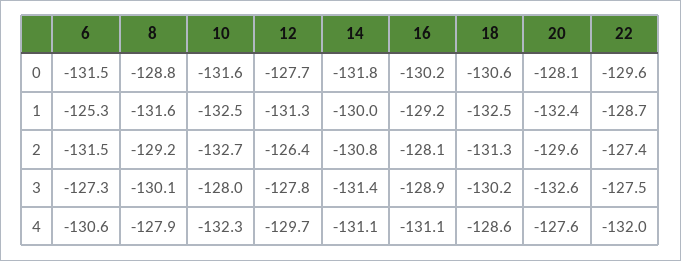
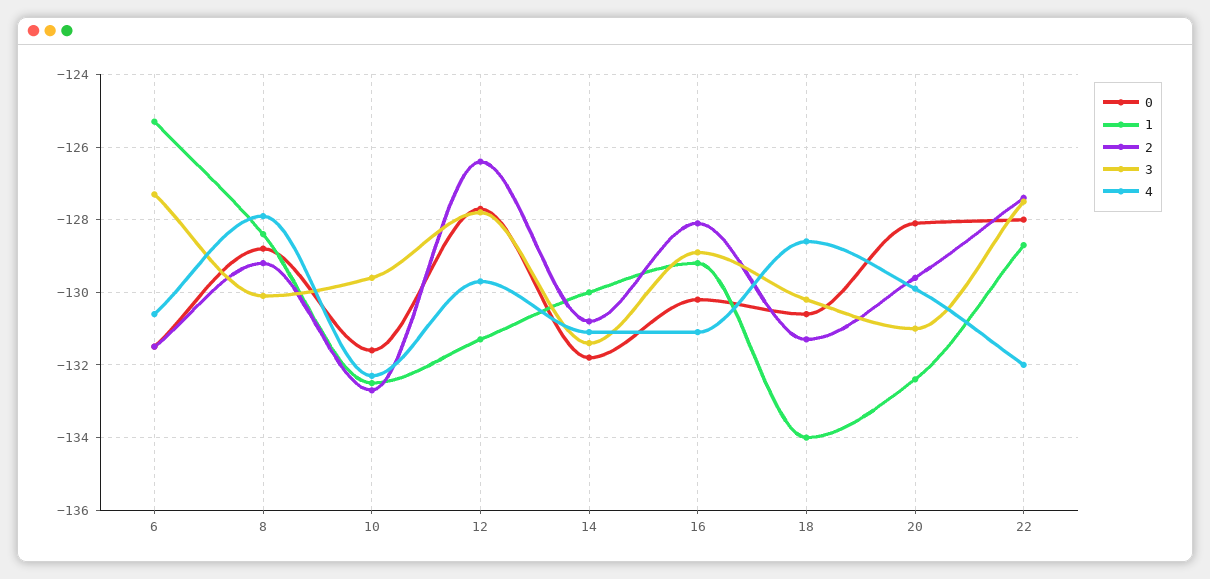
  {
    "0": {
      "6": -131.5,
      "8": -128.8,
      "10": -131.6,
      "12": -127.7,
      "14": -131.8,
      "16": -130.2,
      "18": -130.6,
      "20": -128.1,
-     "22": -129.6
+     "22": -128
    },
    "1": {
      "6": -125.3,
-     "8": -131.6,
+     "8": -128.5,
      "10": -132.5,
      "12": -131.3,
      "14": -130,
      "16": -129.2,
-     "18": -132.5,
+     "18": -134,
      "20": -132.4,
      "22": -128.7
    },
    "2": {
      "6": -131.5,
      "8": -129.2,
      "10": -132.7,
      "12": -126.4,
      "14": -130.8,
      "16": -128.1,
      "18": -131.3,
      "20": -129.6,
      "22": -127.4
    },
    "3": {
      "6": -127.3,
      "8": -130.1,
-     "10": -128,
+     "10": -129.5,
      "12": -127.8,
      "14": -131.4,
      "16": -128.9,
      "18": -130.2,
-     "20": -132.6,
+     "20": -131,
      "22": -127.5
    },
    "4": {
      "6": -130.6,
      "8": -127.9,
      "10": -132.3,
      "12": -129.7,
      "14": -131.1,
      "16": -131.1,
      "18": -128.6,
-     "20": -127.6,
+     "20": -130,
      "22": -132
    }
  }

